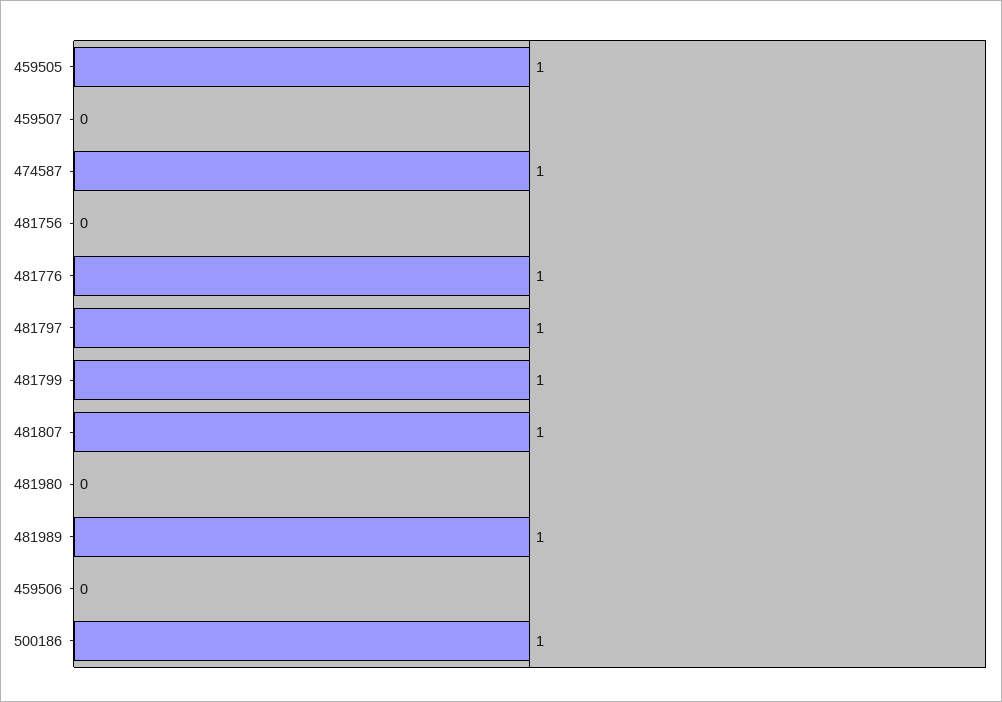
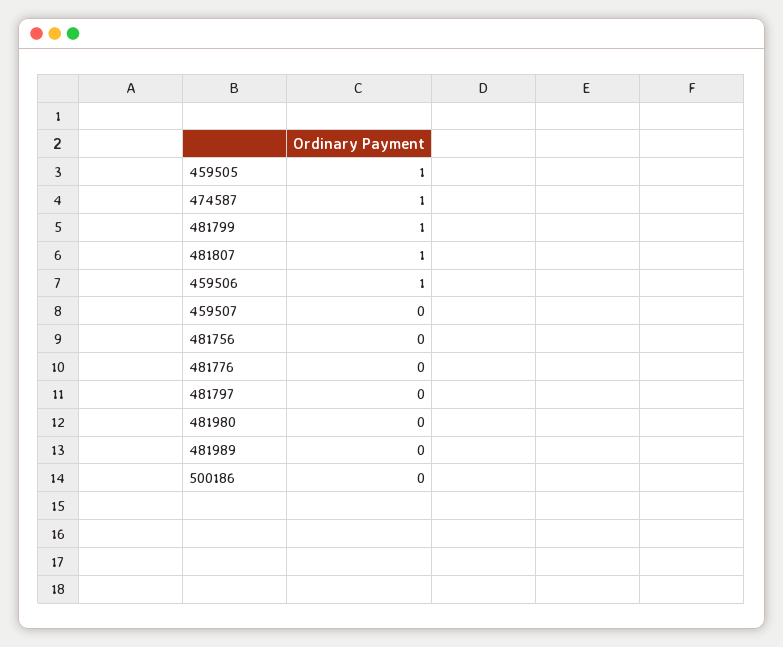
  {
    "459505": 1,
    "459507": 0,
    "474587": 1,
    "481756": 0,
-   "481776": 1,
+   "481776": 0,
-   "481797": 1,
+   "481797": 0,
    "481799": 1,
    "481807": 1,
    "481980": 0,
-   "481989": 1,
+   "481989": 0,
-   "459506": 0,
+   "459506": 1,
-   "500186": 1
+   "500186": 0
  }

